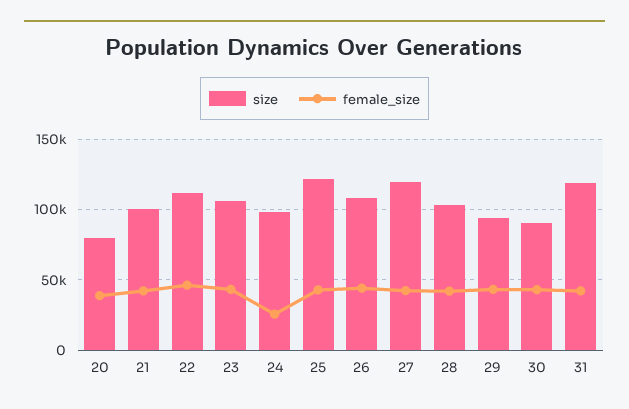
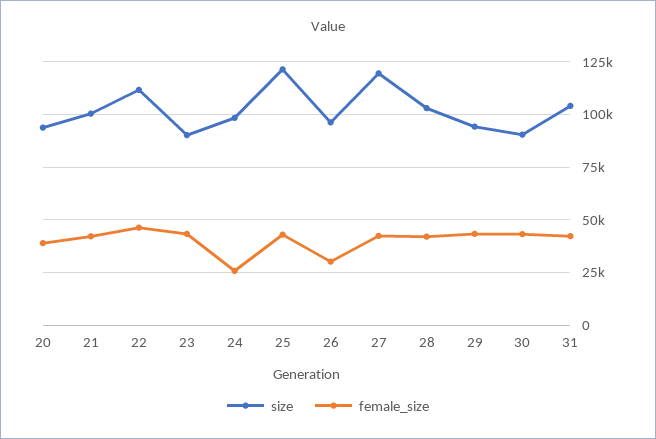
  {
    "size": {
-     "20": 80000,
+     "20": 95000,
      "21": 100000,
      "22": 110000,
-     "23": 105000,
+     "23": 90000,
      "24": 100000,
      "25": 120000,
-     "26": 110000,
+     "26": 95000,
      "27": 120000,
      "28": 105000,
      "29": 95000,
      "30": 90000,
-     "31": 120000
+     "31": 105000
    },
    "female_size": {
      "20": 40000,
      "21": 40000,
      "22": 45000,
      "23": 45000,
      "24": 25000,
      "25": 45000,
-     "26": 45000,
+     "26": 30000,
      "27": 40000,
      "28": 40000,
      "29": 45000,
      "30": 45000,
      "31": 40000
    }
  }

